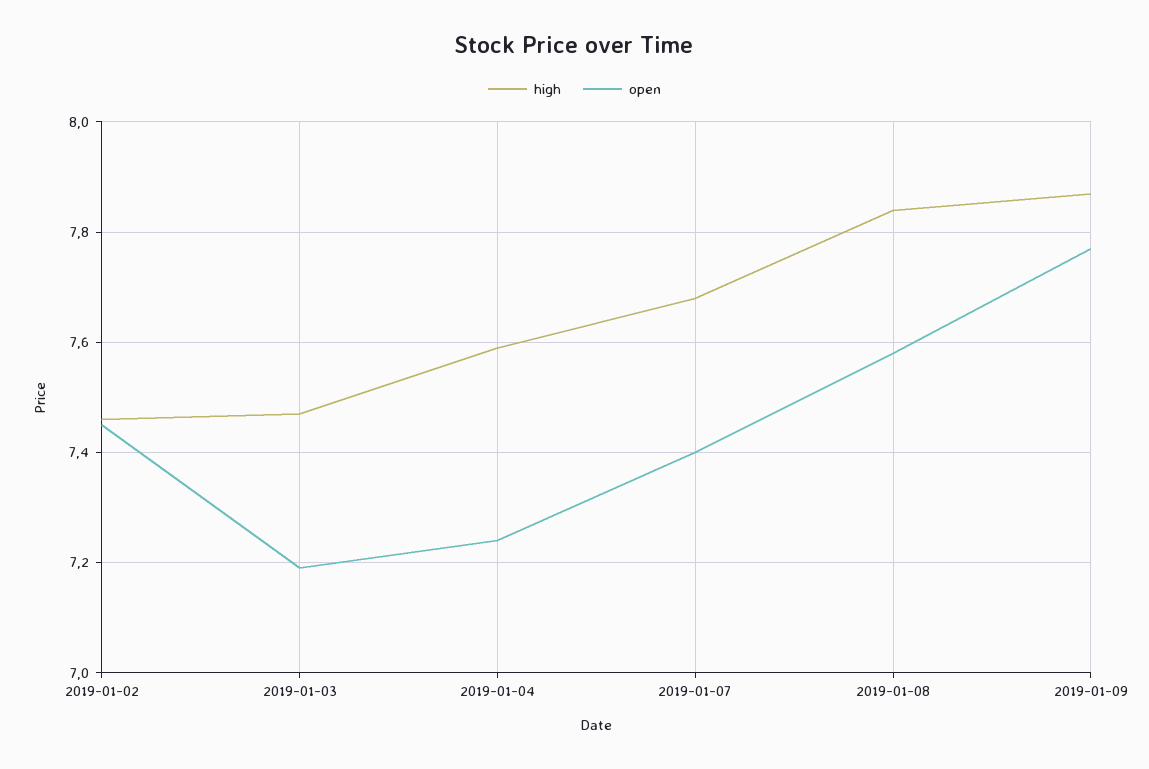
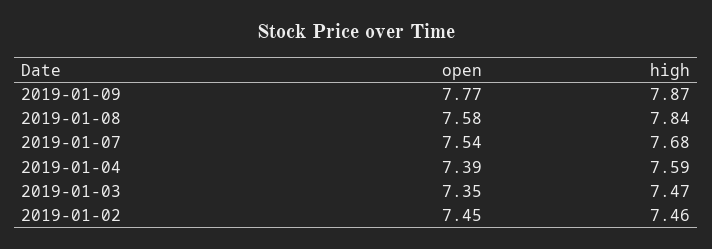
  {
    "high": {
      "2019-01-02": 7.46,
      "2019-01-03": 7.47,
      "2019-01-04": 7.59,
      "2019-01-07": 7.68,
      "2019-01-08": 7.84,
      "2019-01-09": 7.87
    },
    "open": {
      "2019-01-02": 7.45,
-     "2019-01-03": 7.2,
+     "2019-01-03": 7.35,
-     "2019-01-04": 7.25,
+     "2019-01-04": 7.39,
-     "2019-01-07": 7.4,
+     "2019-01-07": 7.54,
      "2019-01-08": 7.58,
      "2019-01-09": 7.77
    }
  }

